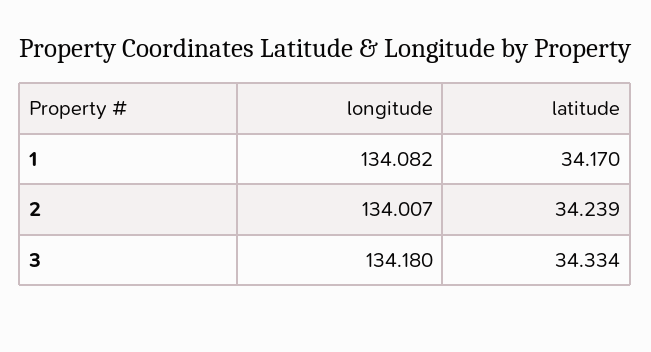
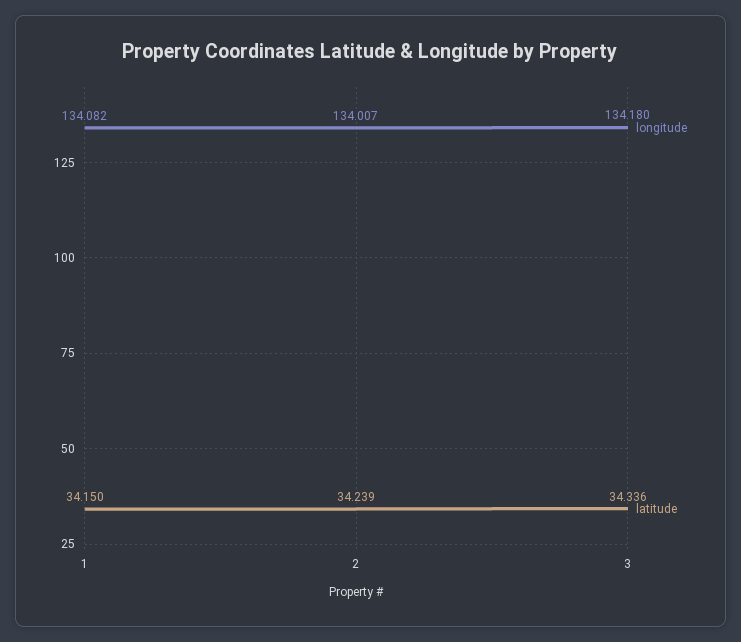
  {
    "longitude": {
      "1": 134.082,
      "2": 134.007,
      "3": 134.18
    },
    "latitude": {
-     "1": 34.17,
+     "1": 34.15,
      "2": 34.239,
-     "3": 34.334
+     "3": 34.336
    }
  }

